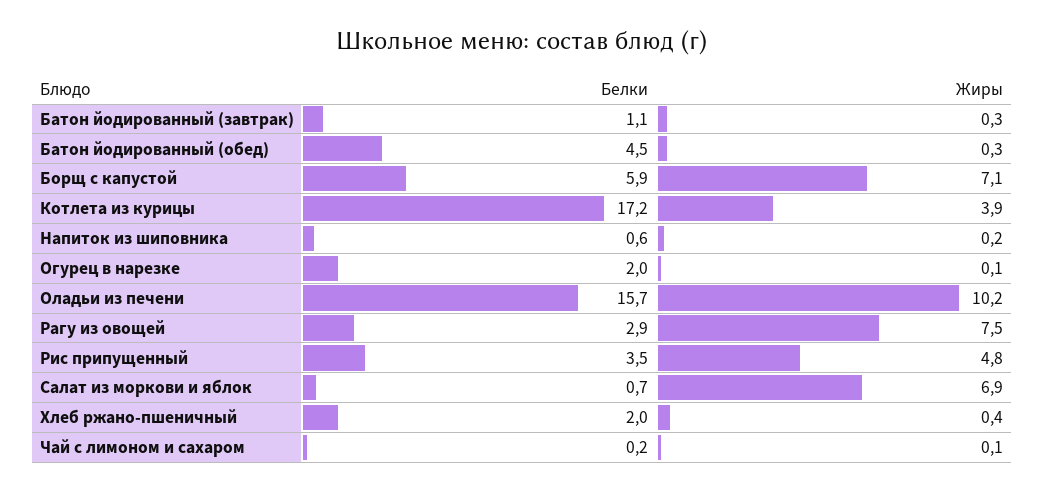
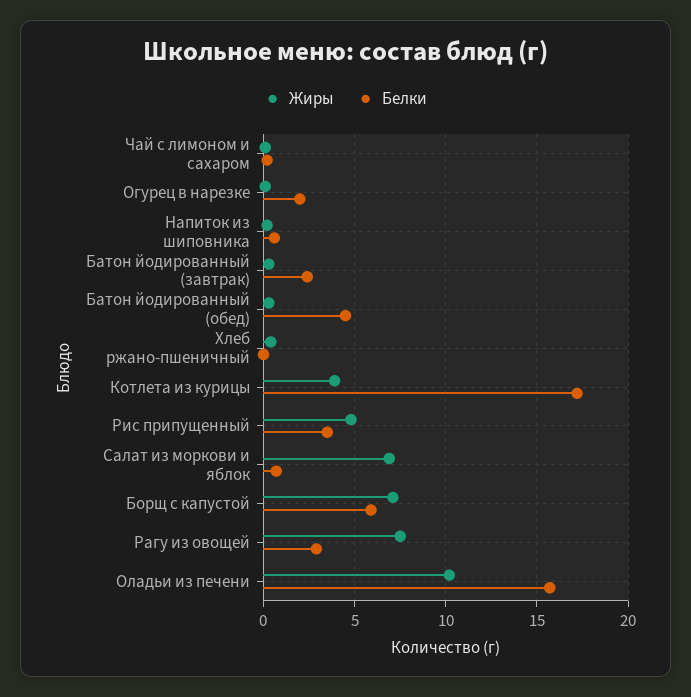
  {
    "Белки": {
-     "Батон йодированный (завтрак)": 1.1,
+     "Батон йодированный (завтрак)": 2.5,
      "Батон йодированный (обед)": 4.5,
      "Борщ с капустой": 5.9,
      "Котлета из курицы": 17.2,
      "Напиток из шиповника": 0.6,
      "Огурец в нарезке": 2,
      "Оладьи из печени": 15.7,
      "Рагу из овощей": 2.9,
      "Рис припущенный": 3.5,
      "Салат из моркови и яблок": 0.7,
-     "Хлеб ржано-пшеничный": 2,
+     "Хлеб ржано-пшеничный": 0,
      "Чай с лимоном и сахаром": 0.2
    },
    "Жиры": {
      "Батон йодированный (завтрак)": 0.3,
      "Батон йодированный (обед)": 0.3,
      "Борщ с капустой": 7.1,
      "Котлета из курицы": 3.9,
      "Напиток из шиповника": 0.2,
      "Огурец в нарезке": 0.1,
      "Оладьи из печени": 10.2,
      "Рагу из овощей": 7.5,
      "Рис припущенный": 4.8,
      "Салат из моркови и яблок": 6.9,
      "Хлеб ржано-пшеничный": 0.4,
      "Чай с лимоном и сахаром": 0.1
    }
  }

